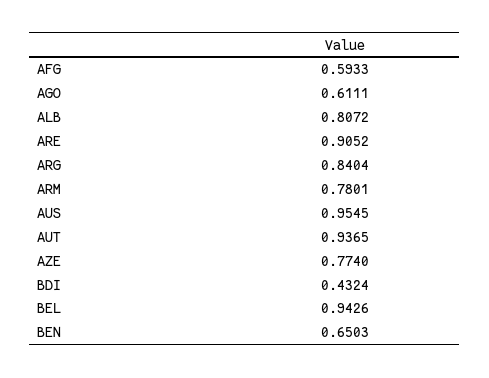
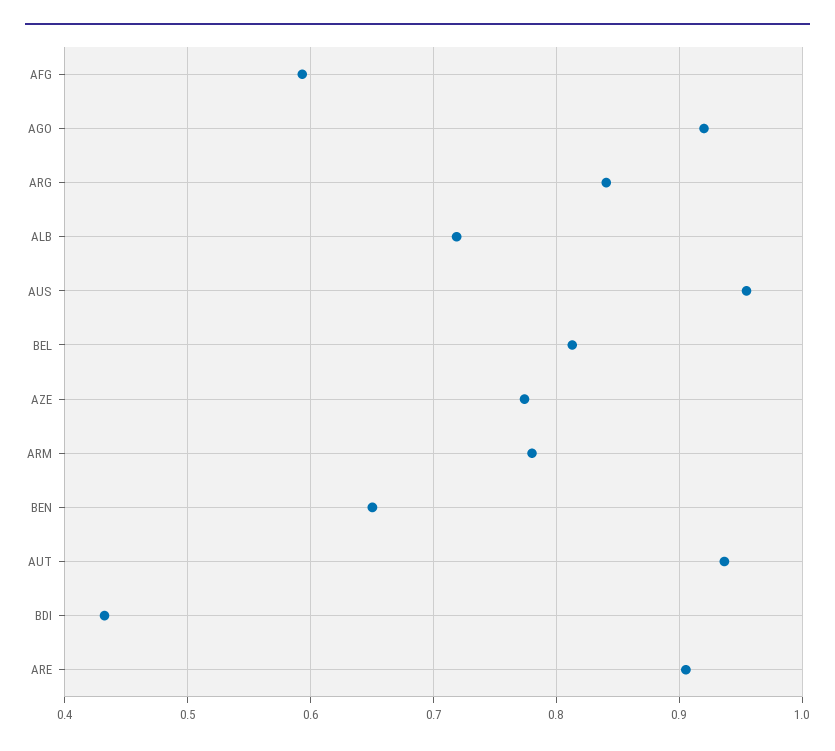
  {
    "AFG": 0.5933,
-   "AGO": 0.6111,
+   "AGO": 0.92,
-   "ALB": 0.8072,
+   "ALB": 0.72,
    "ARE": 0.9052,
    "ARG": 0.8404,
    "ARM": 0.7801,
    "AUS": 0.9545,
    "AUT": 0.9365,
    "AZE": 0.774,
    "BDI": 0.4324,
-   "BEL": 0.9426,
+   "BEL": 0.81,
    "BEN": 0.6503
  }

